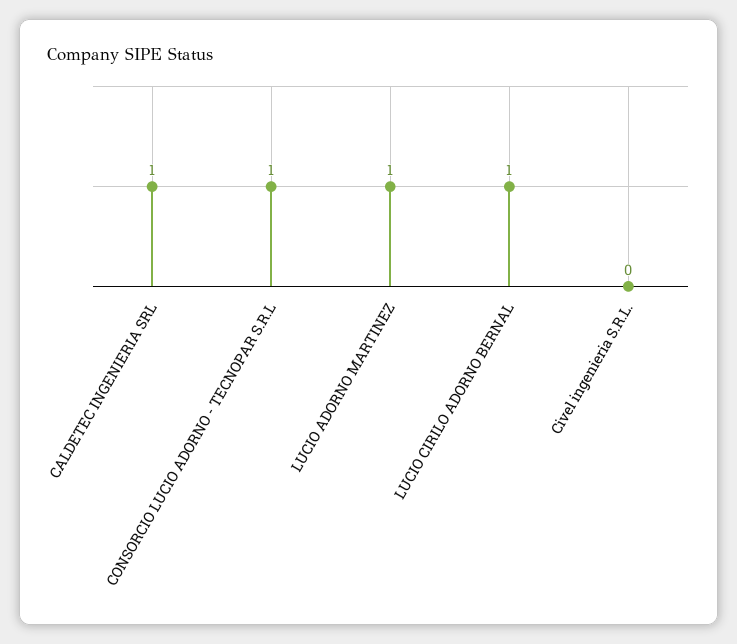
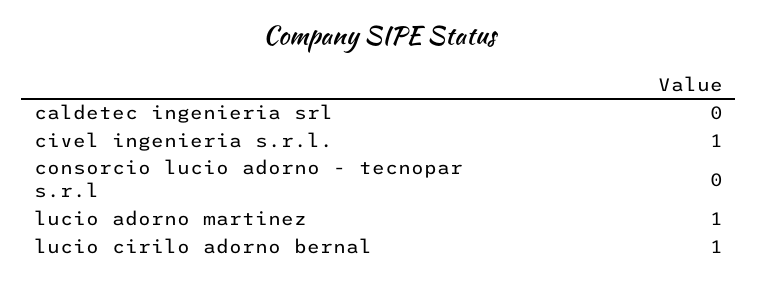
  {
-   "CALDETEC INGENIERIA SRL": 1,
+   "CALDETEC INGENIERIA SRL": 0,
-   "CONSORCIO LUCIO ADORNO - TECNOPAR S.R.L": 1,
+   "CONSORCIO LUCIO ADORNO - TECNOPAR S.R.L": 0,
    "LUCIO ADORNO MARTINEZ": 1,
    "LUCIO CIRILO ADORNO BERNAL": 1,
-   "Civel ingenieria S.R.L.": 0
+   "Civel ingenieria S.R.L.": 1
  }

